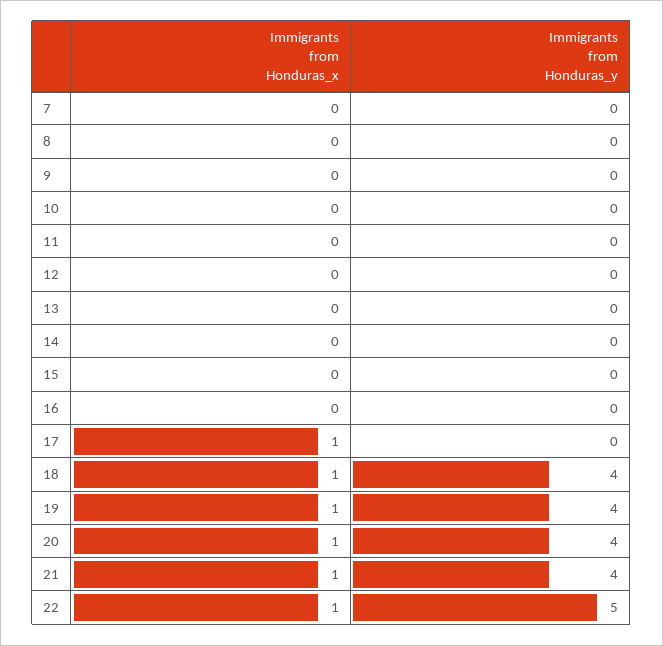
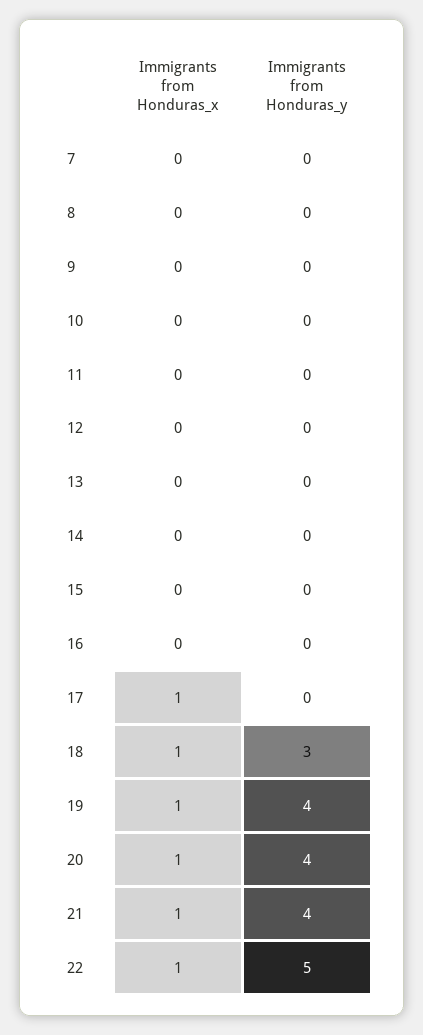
  {
    "Immigrants from Honduras_x": {
      "7": 0,
      "8": 0,
      "9": 0,
      "10": 0,
      "11": 0,
      "12": 0,
      "13": 0,
      "14": 0,
      "15": 0,
      "16": 0,
      "17": 1,
      "18": 1,
      "19": 1,
      "20": 1,
      "21": 1,
      "22": 1
    },
    "Immigrants from Honduras_y": {
      "7": 0,
      "8": 0,
      "9": 0,
      "10": 0,
      "11": 0,
      "12": 0,
      "13": 0,
      "14": 0,
      "15": 0,
      "16": 0,
      "17": 0,
-     "18": 4,
+     "18": 3,
      "19": 4,
      "20": 4,
      "21": 4,
      "22": 5
    }
  }

